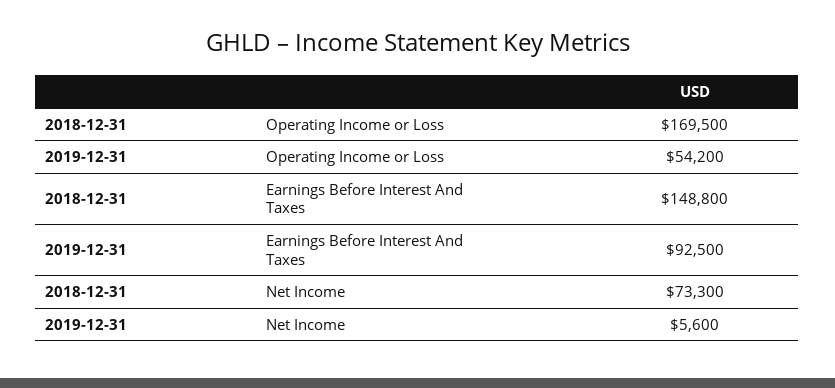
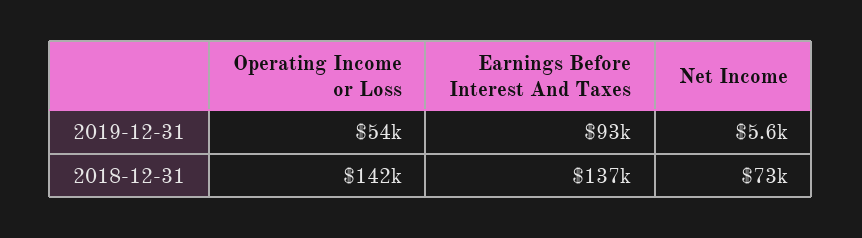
  {
    "2018-12-31": {
-     "Operating Income or Loss": 169500,
+     "Operating Income or Loss": 142000,
-     "Earnings Before Interest And Taxes": 148800,
+     "Earnings Before Interest And Taxes": 137000,
      "Net Income": 73300
    },
    "2019-12-31": {
      "Operating Income or Loss": 54200,
      "Earnings Before Interest And Taxes": 92500,
      "Net Income": 5600
    }
  }

